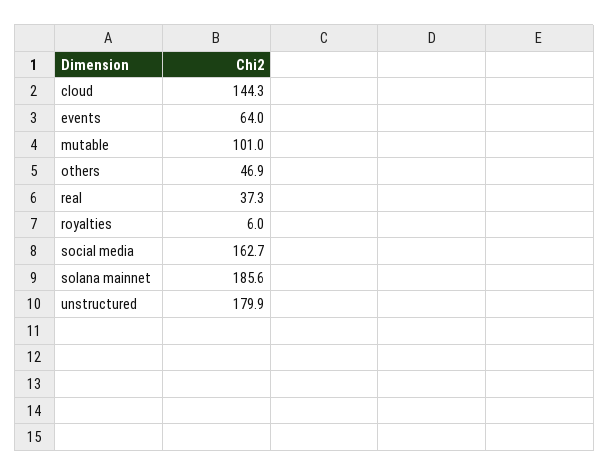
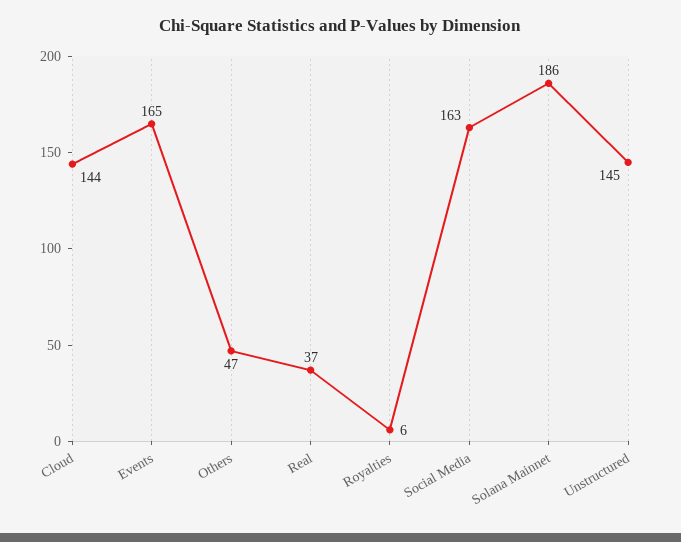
  {
    "cloud": 144.3,
-   "events": 64,
+   "events": 165,
-   "mutable": 101,
    "others": 46.9,
    "real": 37.3,
    "royalties": 6,
    "social media": 162.7,
    "solana mainnet": 185.6,
-   "unstructured": 179.9
+   "unstructured": 145
  }

